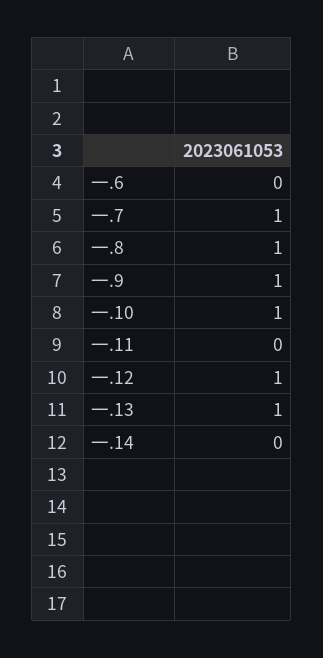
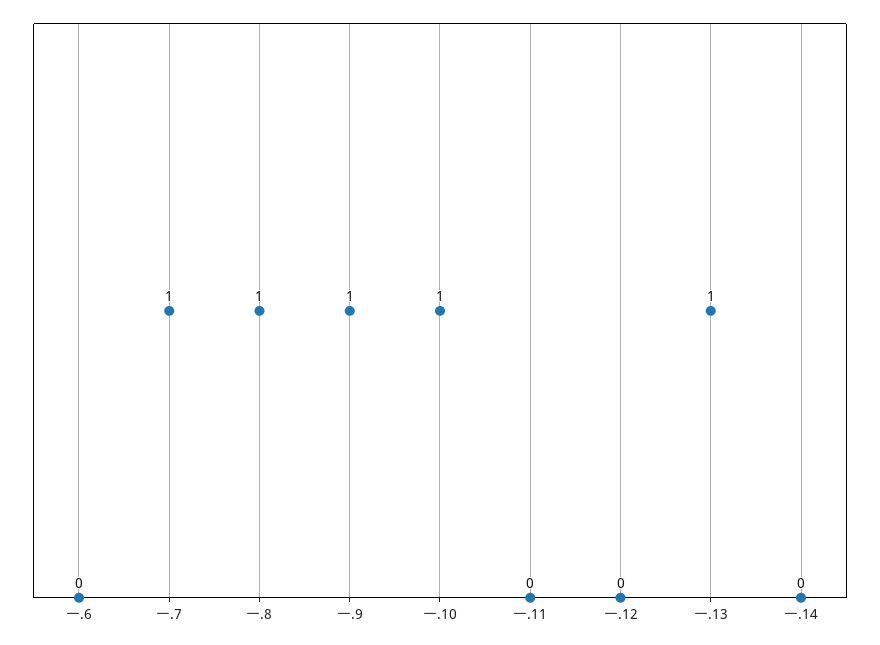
  {
    "一.6": 0,
    "一.7": 1,
    "一.8": 1,
    "一.9": 1,
    "一.10": 1,
    "一.11": 0,
-   "一.12": 1,
+   "一.12": 0,
    "一.13": 1,
    "一.14": 0
  }

